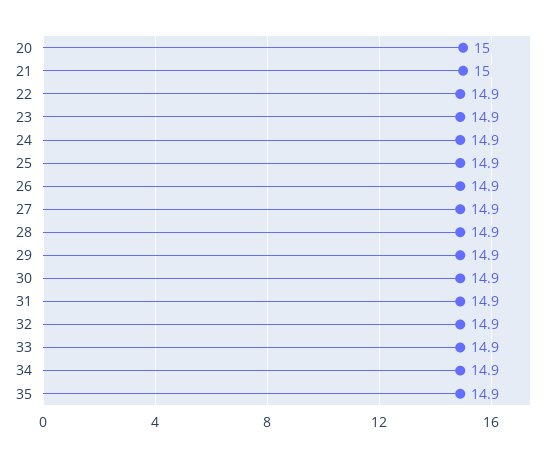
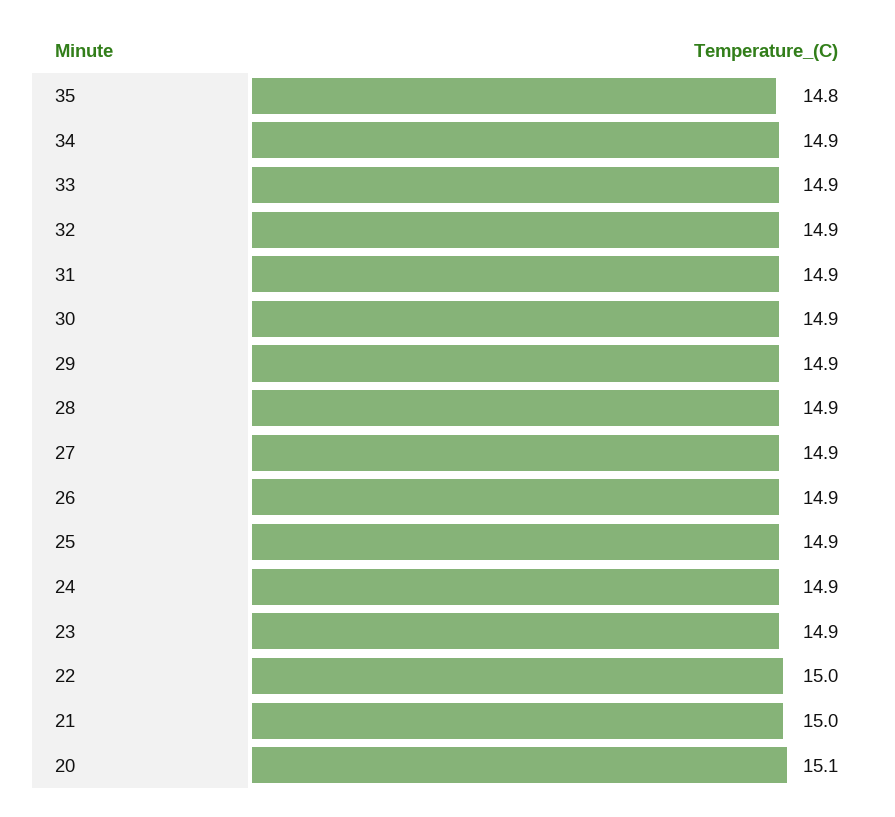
  {
-   "20": 15,
+   "20": 15.1,
    "21": 15,
-   "22": 14.9,
+   "22": 15,
    "23": 14.9,
    "24": 14.9,
    "25": 14.9,
    "26": 14.9,
    "27": 14.9,
    "28": 14.9,
    "29": 14.9,
    "30": 14.9,
    "31": 14.9,
    "32": 14.9,
    "33": 14.9,
    "34": 14.9,
-   "35": 14.9
+   "35": 14.8
  }

